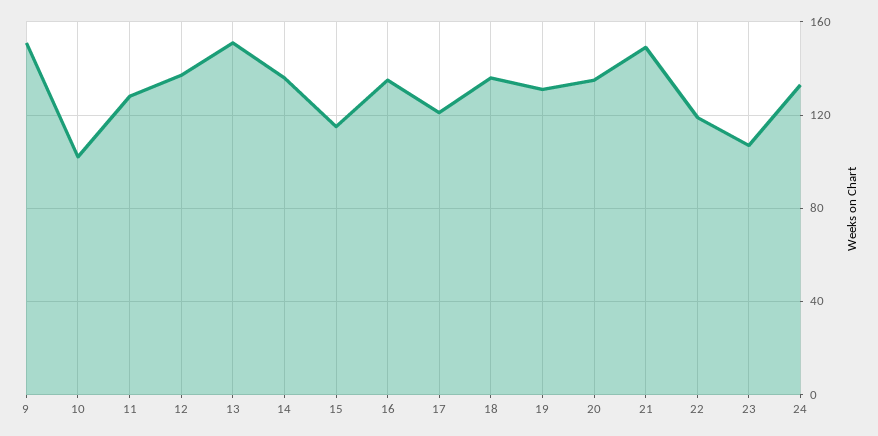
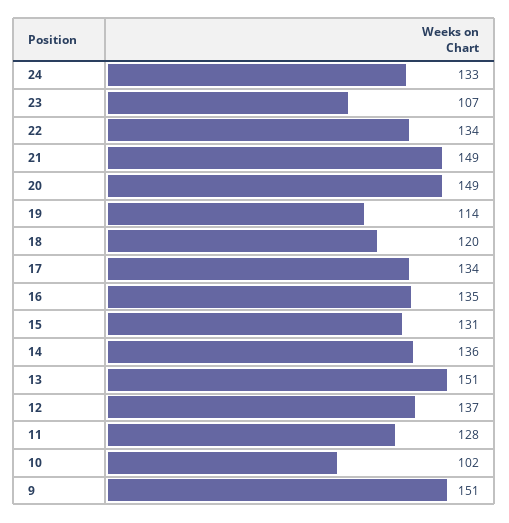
  {
    "9": 151,
    "10": 102,
    "11": 128,
    "12": 137,
    "13": 151,
    "14": 136,
-   "15": 115,
+   "15": 131,
    "16": 135,
-   "17": 120,
+   "17": 134,
-   "18": 135,
+   "18": 120,
-   "19": 130,
+   "19": 114,
-   "20": 135,
+   "20": 149,
    "21": 149,
-   "22": 120,
+   "22": 134,
    "23": 107,
    "24": 133
  }

